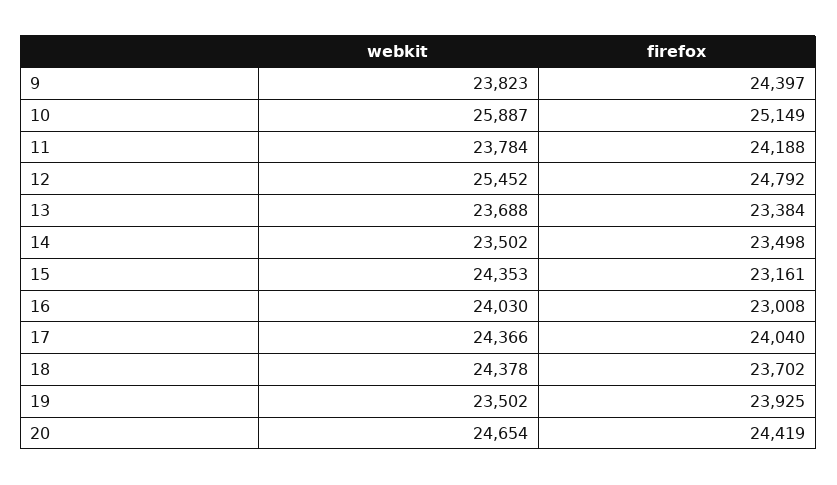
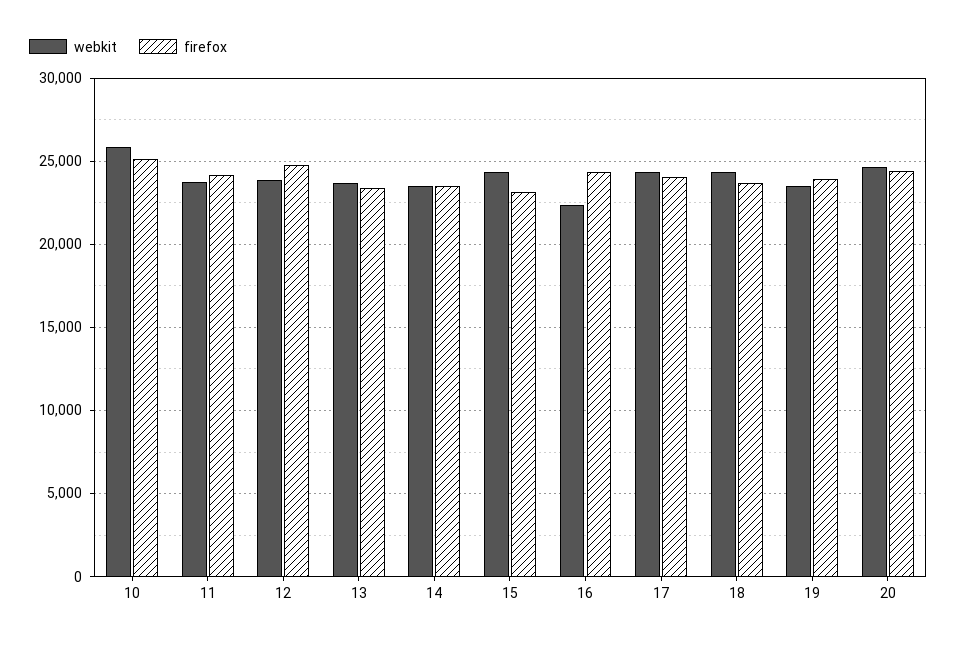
  {
    "webkit": {
-     "9": 23823,
      "10": 25887,
      "11": 23784,
-     "12": 25452,
+     "12": 24000,
      "13": 23688,
      "14": 23502,
      "15": 24353,
-     "16": 24030,
+     "16": 22500,
      "17": 24366,
      "18": 24378,
      "19": 23502,
      "20": 24654
    },
    "firefox": {
-     "9": 24397,
      "10": 25149,
      "11": 24188,
      "12": 24792,
      "13": 23384,
      "14": 23498,
      "15": 23161,
-     "16": 23008,
+     "16": 24500,
      "17": 24040,
      "18": 23702,
      "19": 23925,
      "20": 24419
    }
  }

